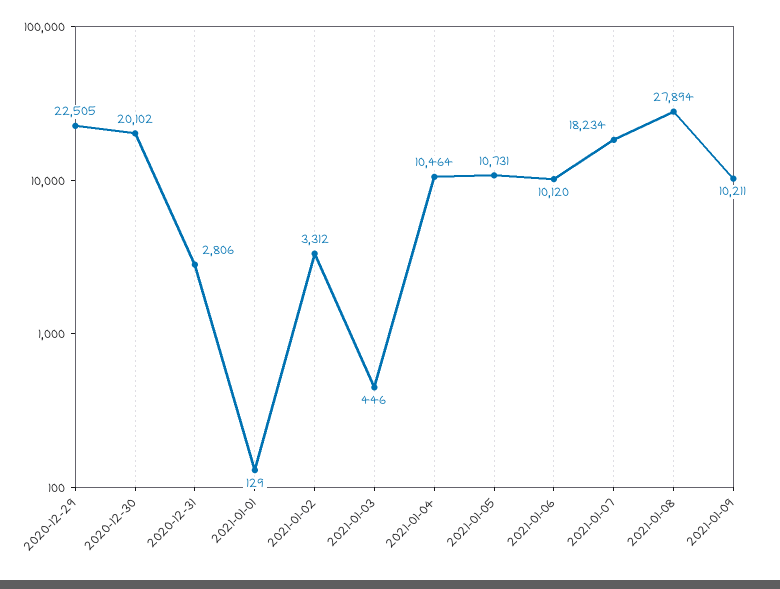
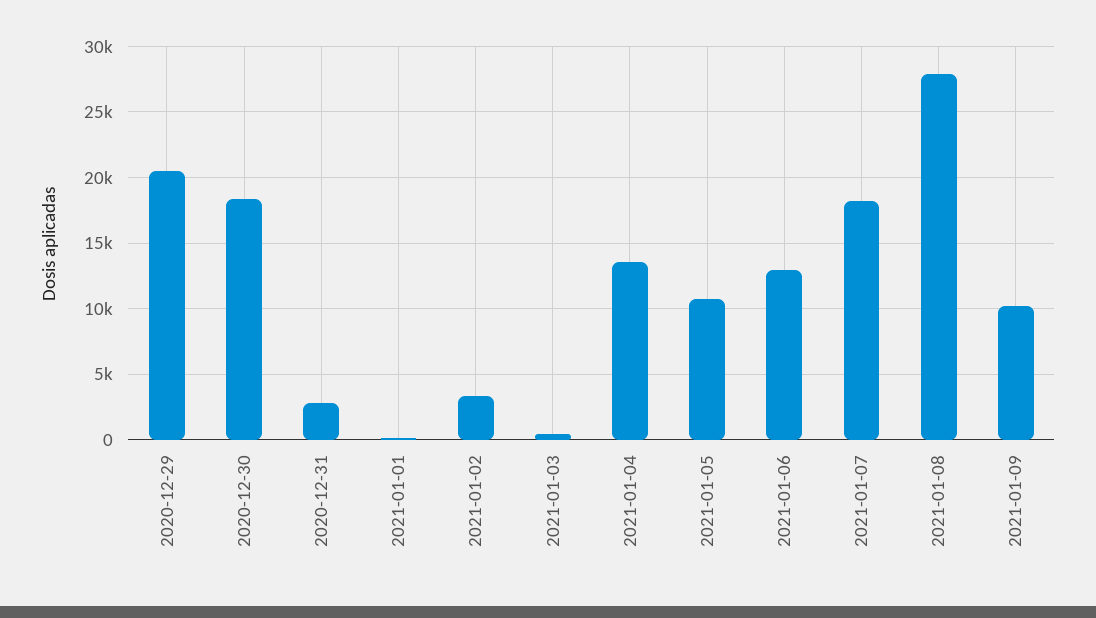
  {
-   "2020-12-29": 22505,
+   "2020-12-29": 20500,
-   "2020-12-30": 20102,
+   "2020-12-30": 18500,
    "2020-12-31": 2806,
    "2021-01-01": 129,
    "2021-01-02": 3312,
    "2021-01-03": 446,
-   "2021-01-04": 10464,
+   "2021-01-04": 13500,
    "2021-01-05": 10731,
-   "2021-01-06": 10120,
+   "2021-01-06": 13000,
    "2021-01-07": 18234,
    "2021-01-08": 27894,
    "2021-01-09": 10211
  }

